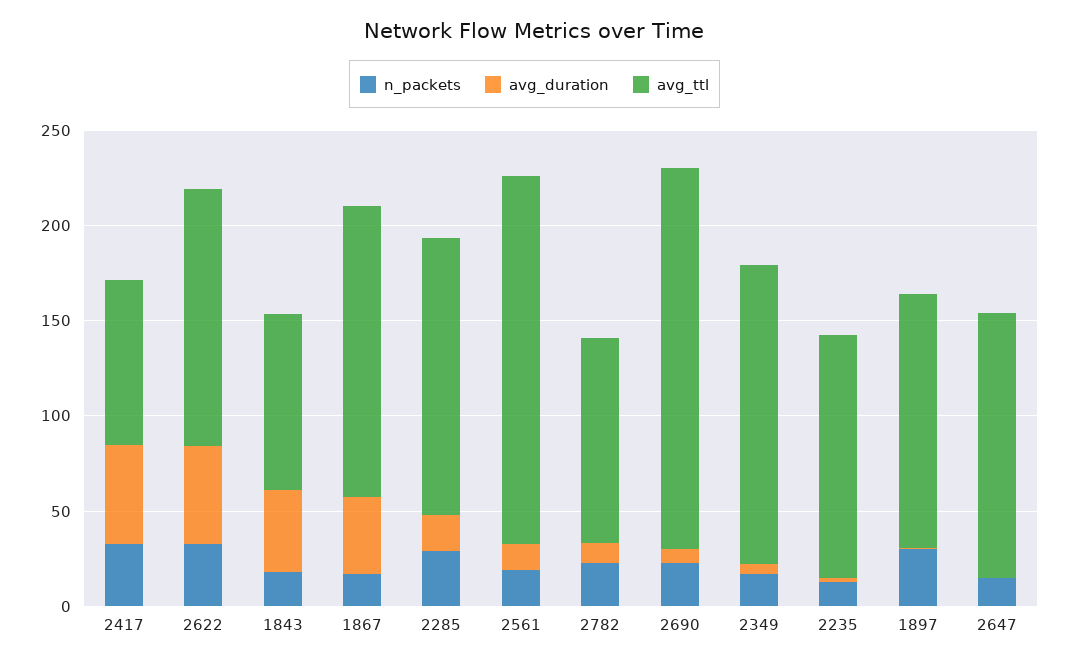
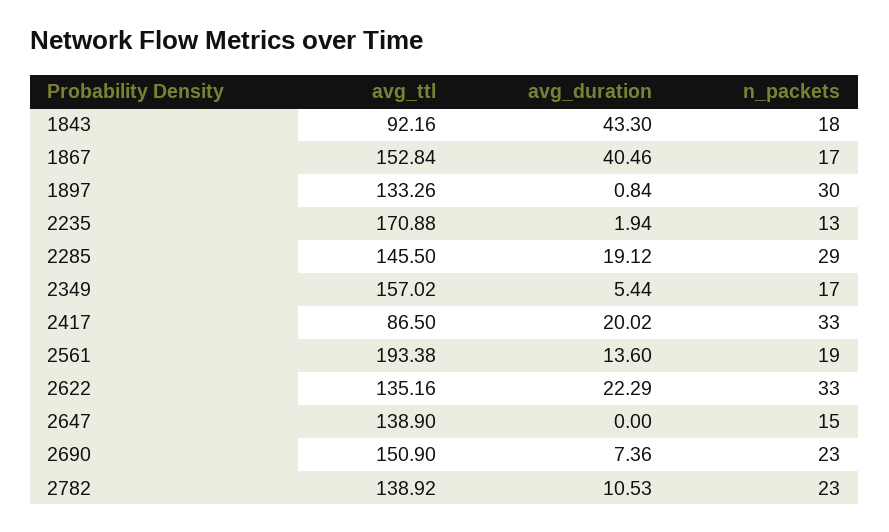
  {
    "n_packets": {
      "2417": 33,
      "2622": 33,
      "1843": 18,
      "1867": 17,
      "2285": 29,
      "2561": 19,
      "2782": 23,
      "2690": 23,
      "2349": 17,
      "2235": 13,
      "1897": 30,
      "2647": 15
    },
    "avg_duration": {
-     "2417": 50,
+     "2417": 20.02,
-     "2622": 50,
+     "2622": 22.29,
      "1843": 43.3,
      "1867": 40.46,
      "2285": 19.12,
      "2561": 13.6,
      "2782": 10.53,
      "2690": 7.36,
      "2349": 5.44,
      "2235": 1.94,
      "1897": 0.84,
      "2647": 0
    },
    "avg_ttl": {
      "2417": 86.5,
      "2622": 135.16,
      "1843": 92.16,
      "1867": 152.84,
      "2285": 145.5,
      "2561": 193.38,
-     "2782": 110,
+     "2782": 138.92,
-     "2690": 200,
+     "2690": 150.9,
      "2349": 157.02,
-     "2235": 130,
+     "2235": 170.88,
      "1897": 133.26,
      "2647": 138.9
    }
  }

